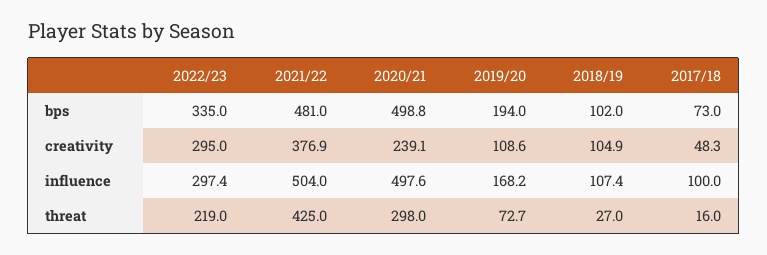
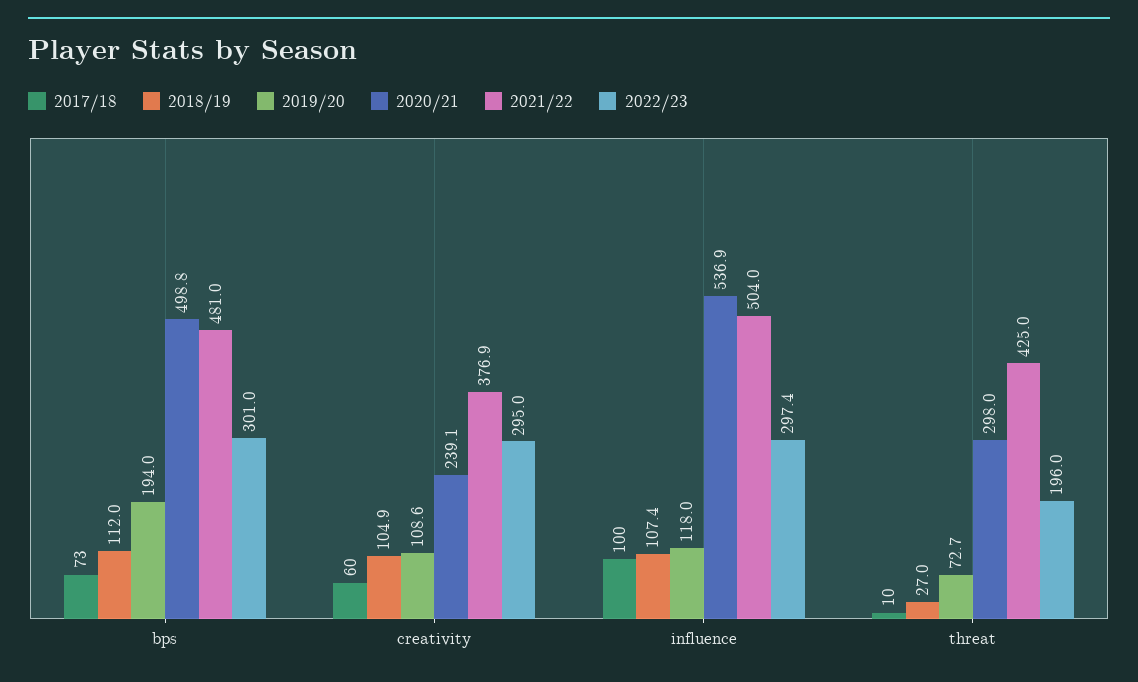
  {
    "2022/23": {
-     "bps": 335,
+     "bps": 301,
      "creativity": 295,
      "influence": 297.4,
-     "threat": 219
+     "threat": 196
    },
    "2021/22": {
      "bps": 481,
      "creativity": 376.9,
      "influence": 504,
      "threat": 425
    },
    "2020/21": {
      "bps": 498.8,
      "creativity": 239.1,
-     "influence": 497.6,
+     "influence": 536.9,
      "threat": 298
    },
    "2019/20": {
      "bps": 194,
      "creativity": 108.6,
-     "influence": 168.2,
+     "influence": 118,
      "threat": 72.7
    },
    "2018/19": {
-     "bps": 102,
+     "bps": 112,
      "creativity": 104.9,
      "influence": 107.4,
      "threat": 27
    },
    "2017/18": {
      "bps": 73,
-     "creativity": 48.3,
+     "creativity": 60,
      "influence": 100,
-     "threat": 16
+     "threat": 10
    }
  }

